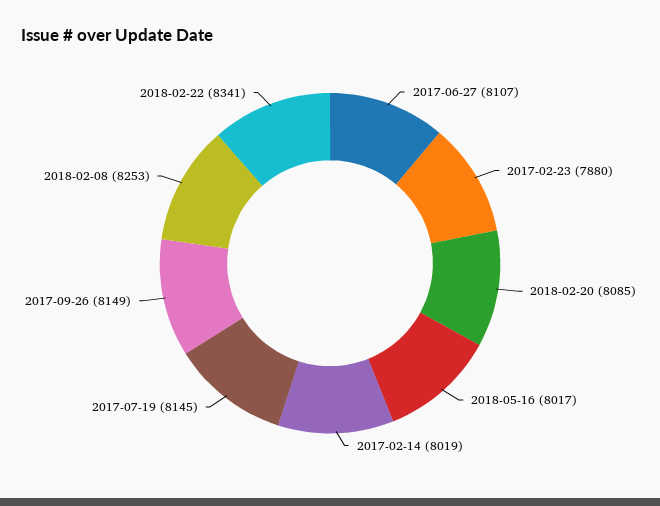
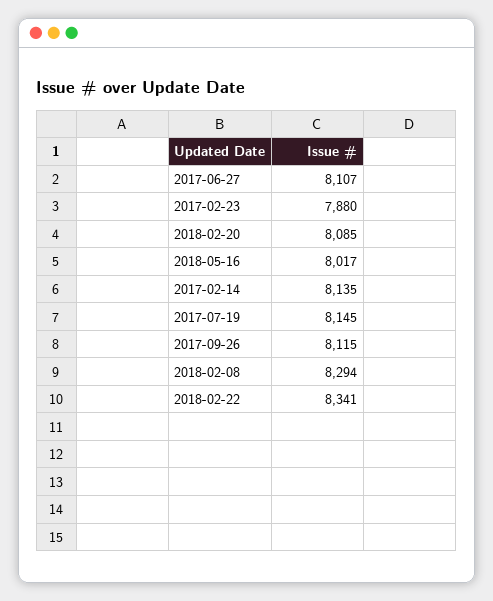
  {
    "2017-06-27": 8107,
    "2017-02-23": 7880,
    "2018-02-20": 8085,
    "2018-05-16": 8017,
-   "2017-02-14": 8019,
+   "2017-02-14": 8135,
    "2017-07-19": 8145,
-   "2017-09-26": 8149,
+   "2017-09-26": 8115,
-   "2018-02-08": 8253,
+   "2018-02-08": 8294,
    "2018-02-22": 8341
  }

